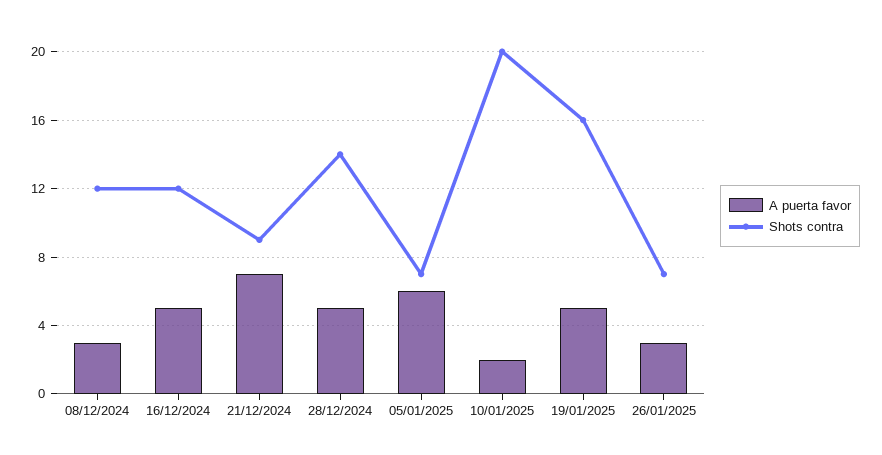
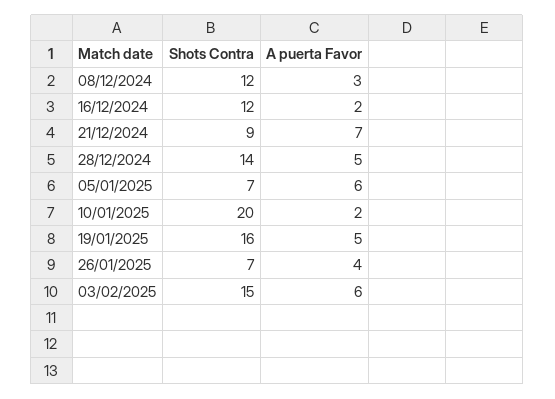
  {
    "A puerta favor": {
      "08/12/2024": 3,
-     "16/12/2024": 5,
+     "16/12/2024": 2,
      "21/12/2024": 7,
      "28/12/2024": 5,
      "05/01/2025": 6,
      "10/01/2025": 2,
      "19/01/2025": 5,
-     "26/01/2025": 3
+     "26/01/2025": 4,
+     "03/02/2025": 6
    },
    "Shots contra": {
      "08/12/2024": 12,
      "16/12/2024": 12,
      "21/12/2024": 9,
      "28/12/2024": 14,
      "05/01/2025": 7,
      "10/01/2025": 20,
      "19/01/2025": 16,
-     "26/01/2025": 7
+     "26/01/2025": 7,
+     "03/02/2025": 15
    }
  }

